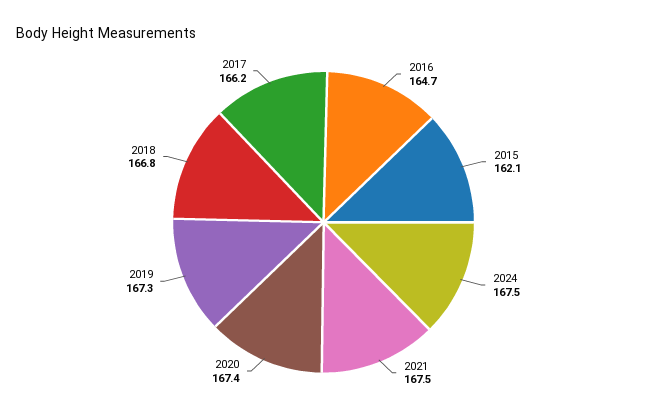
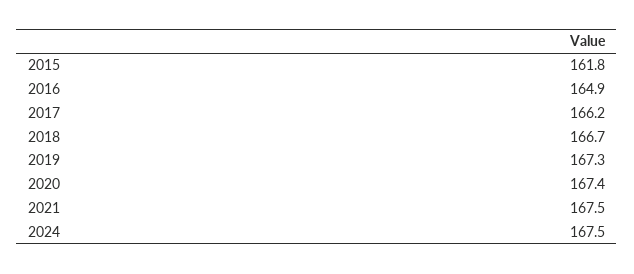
  {
-   "2016": 164.7,
+   "2016": 164.9,
-   "2015": 162.1,
+   "2015": 161.8,
    "2024": 167.5,
    "2021": 167.5,
    "2020": 167.4,
    "2019": 167.3,
-   "2018": 166.8,
+   "2018": 166.7,
    "2017": 166.2
  }

